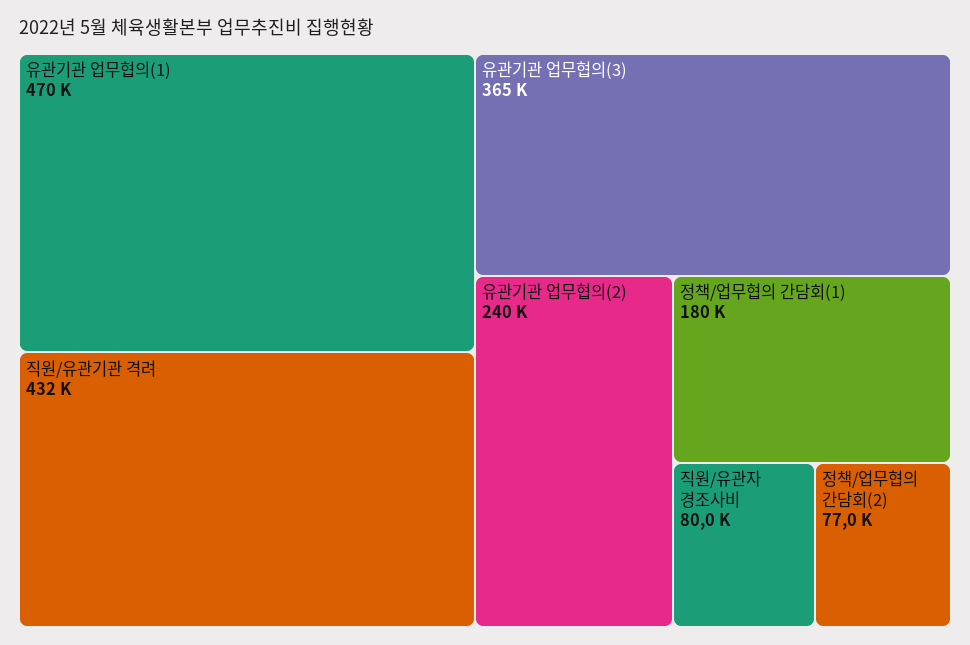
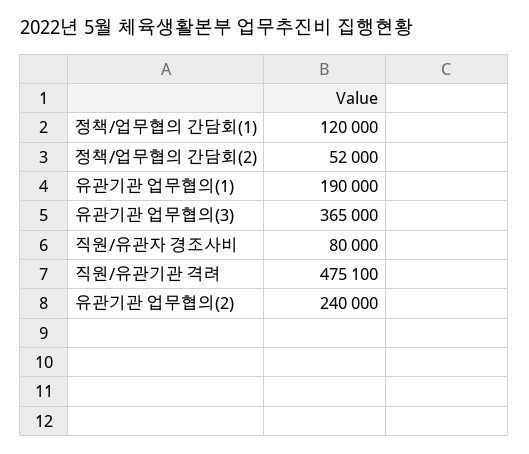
  {
-   "유관기관 업무협의(1)": 470000,
+   "유관기관 업무협의(1)": 190000,
-   "직원/유관기관 격려": 432000,
+   "직원/유관기관 격려": 475100,
    "유관기관 업무협의(3)": 365000,
    "유관기관 업무협의(2)": 240000,
-   "정책/업무협의 간담회(1)": 180000,
+   "정책/업무협의 간담회(1)": 120000,
    "직원/유관자 경조사비": 80000,
-   "정책/업무협의 간담회(2)": 77000
+   "정책/업무협의 간담회(2)": 52000
  }

